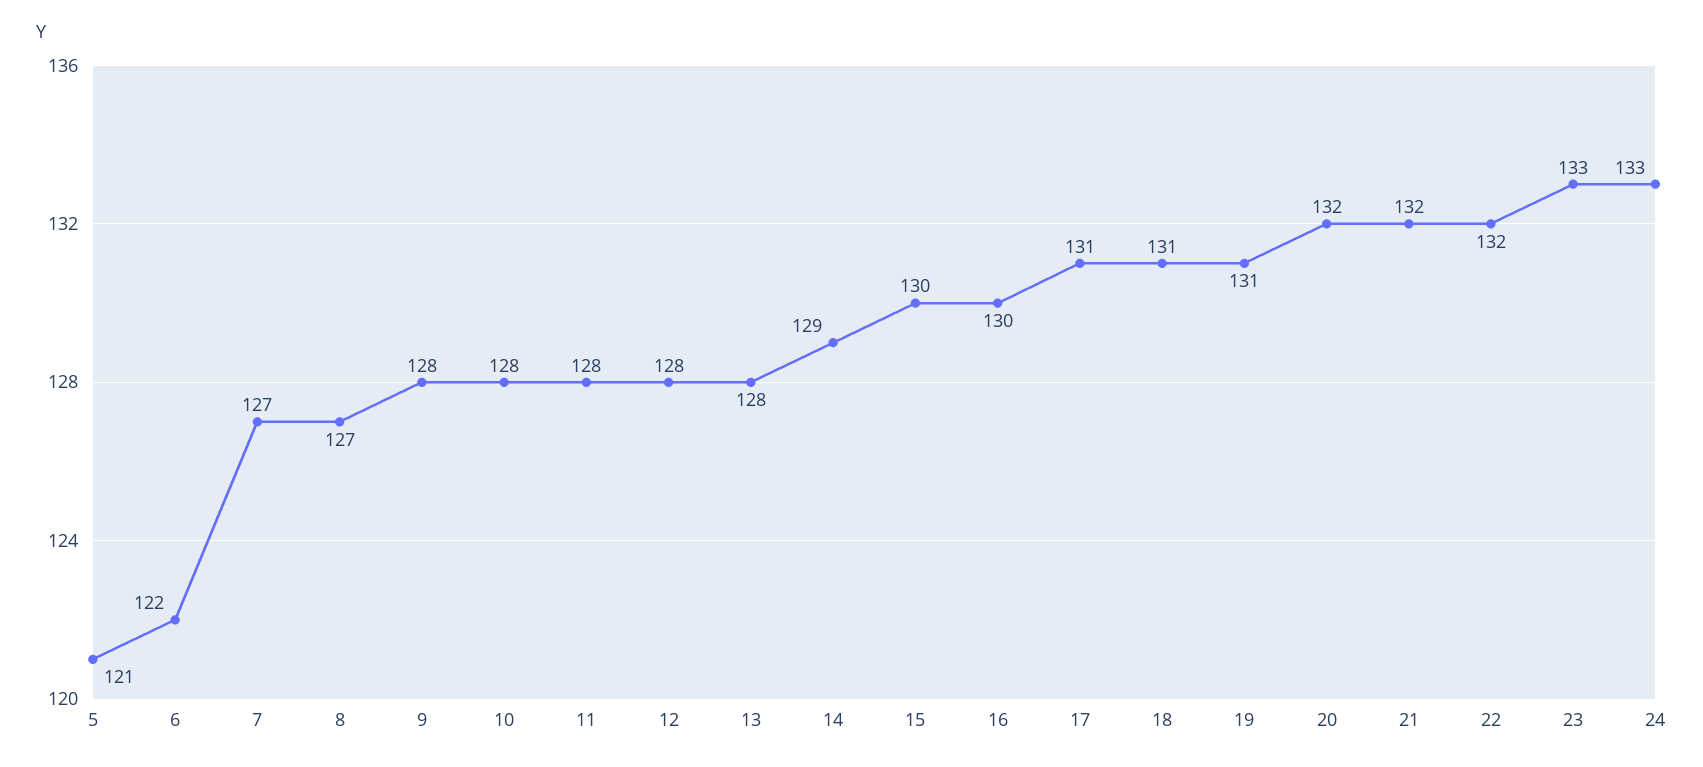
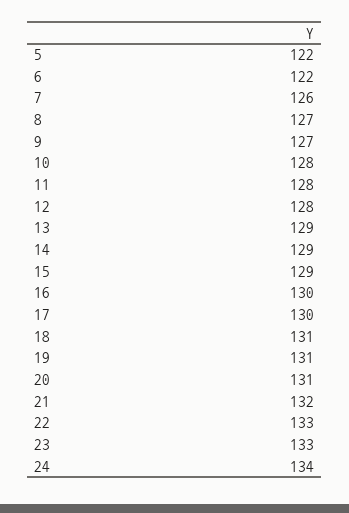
  {
-   "5": 121,
+   "5": 122,
    "6": 122,
-   "7": 127,
+   "7": 126,
    "8": 127,
-   "9": 128,
+   "9": 127,
    "10": 128,
    "11": 128,
    "12": 128,
-   "13": 128,
+   "13": 129,
    "14": 129,
-   "15": 130,
+   "15": 129,
    "16": 130,
-   "17": 131,
+   "17": 130,
    "18": 131,
    "19": 131,
-   "20": 132,
+   "20": 131,
    "21": 132,
-   "22": 132,
+   "22": 133,
    "23": 133,
-   "24": 133
+   "24": 134
  }

